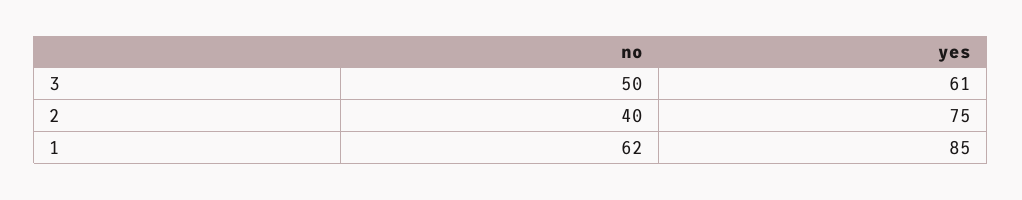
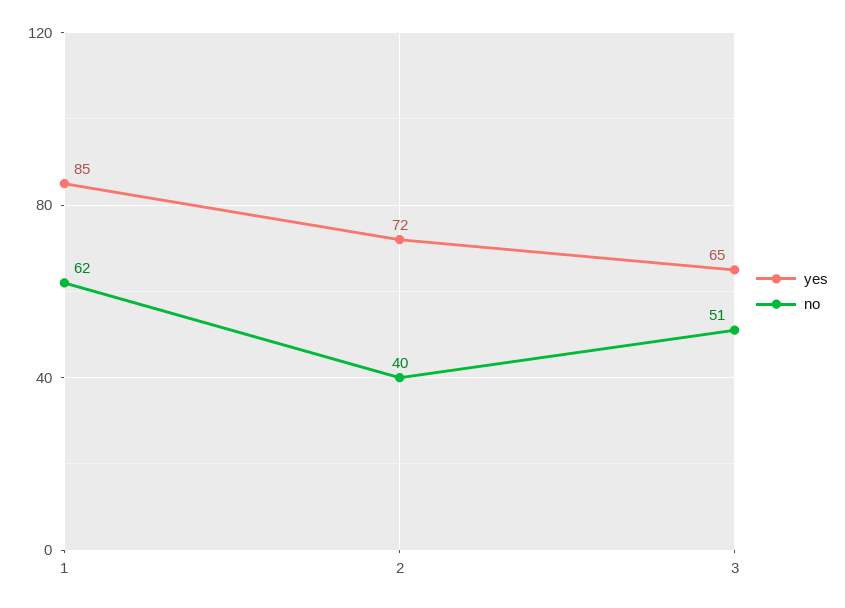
  {
    "no": {
-     "3": 50,
+     "3": 51,
      "2": 40,
      "1": 62
    },
    "yes": {
-     "3": 61,
+     "3": 65,
-     "2": 75,
+     "2": 72,
      "1": 85
    }
  }

